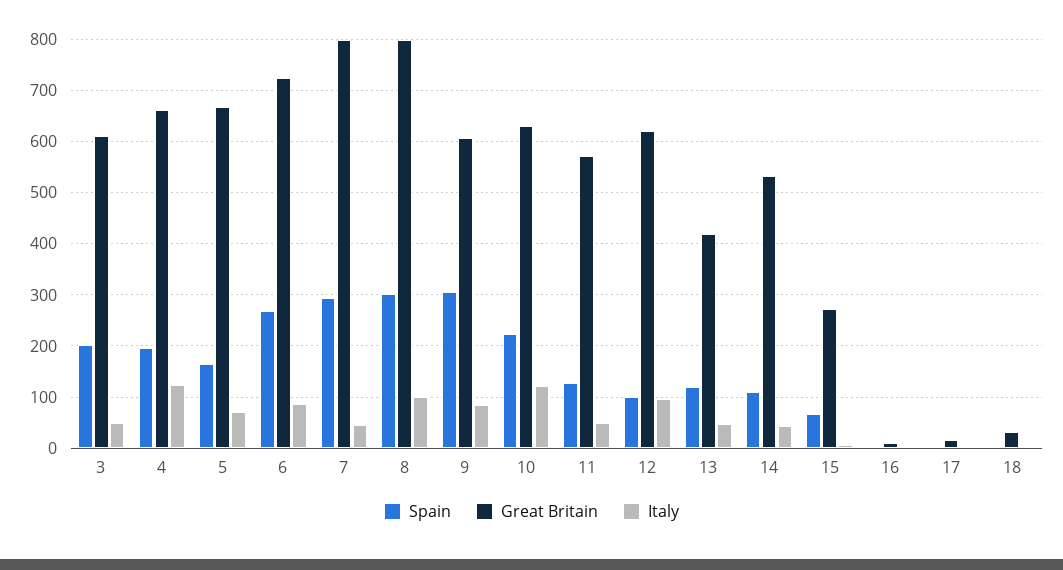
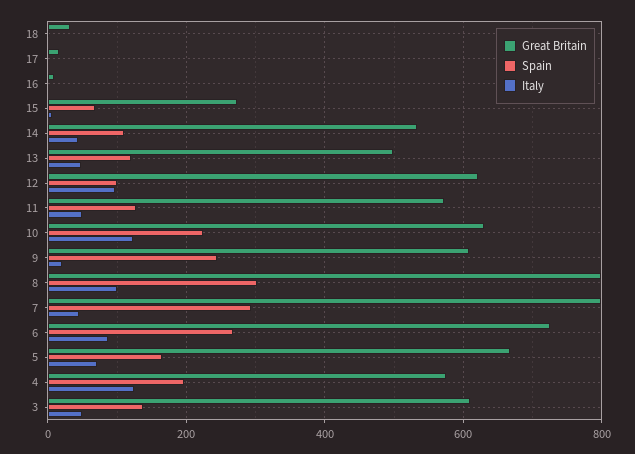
  {
    "Spain": {
-     "3": 200,
+     "3": 140,
      "4": 200,
      "5": 160,
      "6": 260,
      "7": 300,
      "8": 300,
-     "9": 300,
+     "9": 240,
      "10": 220,
      "11": 120,
      "12": 100,
      "13": 120,
      "14": 120,
      "15": 60,
      "16": 0,
      "17": 0,
      "18": 0
    },
    "Great Britain": {
      "3": 620,
-     "4": 660,
+     "4": 580,
      "5": 660,
      "6": 720,
      "7": 800,
      "8": 800,
      "9": 600,
      "10": 620,
      "11": 580,
      "12": 620,
-     "13": 420,
+     "13": 500,
      "14": 540,
      "15": 280,
      "16": 0,
      "17": 20,
      "18": 40
    },
    "Italy": {
      "3": 40,
      "4": 120,
      "5": 80,
      "6": 80,
      "7": 40,
      "8": 100,
-     "9": 80,
+     "9": 20,
      "10": 120,
      "11": 40,
      "12": 100,
      "13": 40,
      "14": 40,
      "15": 0,
      "16": 0,
      "17": 0,
      "18": 0
    }
  }

